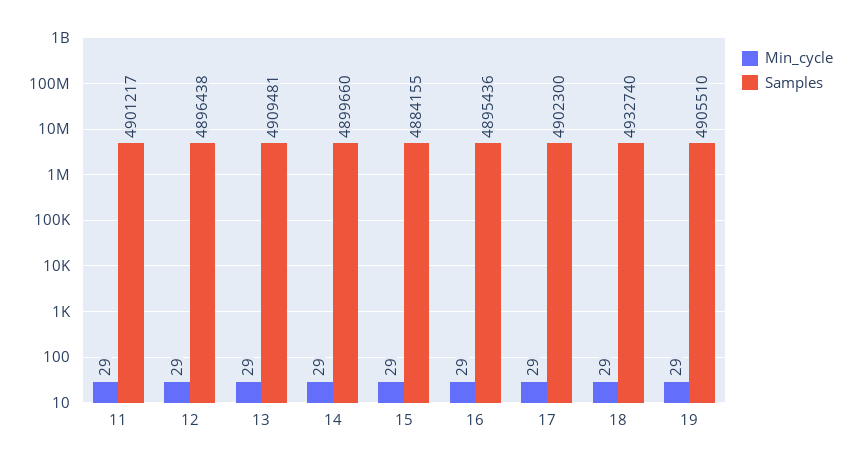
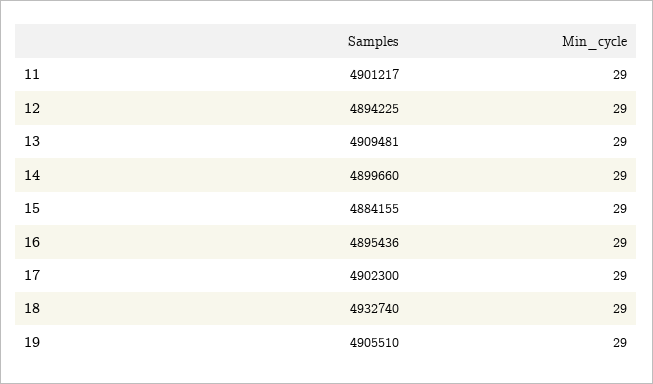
  {
    "Min_cycle": {
      "11": 29,
      "12": 29,
      "13": 29,
      "14": 29,
      "15": 29,
      "16": 29,
      "17": 29,
      "18": 29,
      "19": 29
    },
    "Samples": {
      "11": 4901217,
-     "12": 4896438,
+     "12": 4894225,
      "13": 4909481,
      "14": 4899660,
      "15": 4884155,
      "16": 4895436,
      "17": 4902300,
      "18": 4932740,
      "19": 4905510
    }
  }

